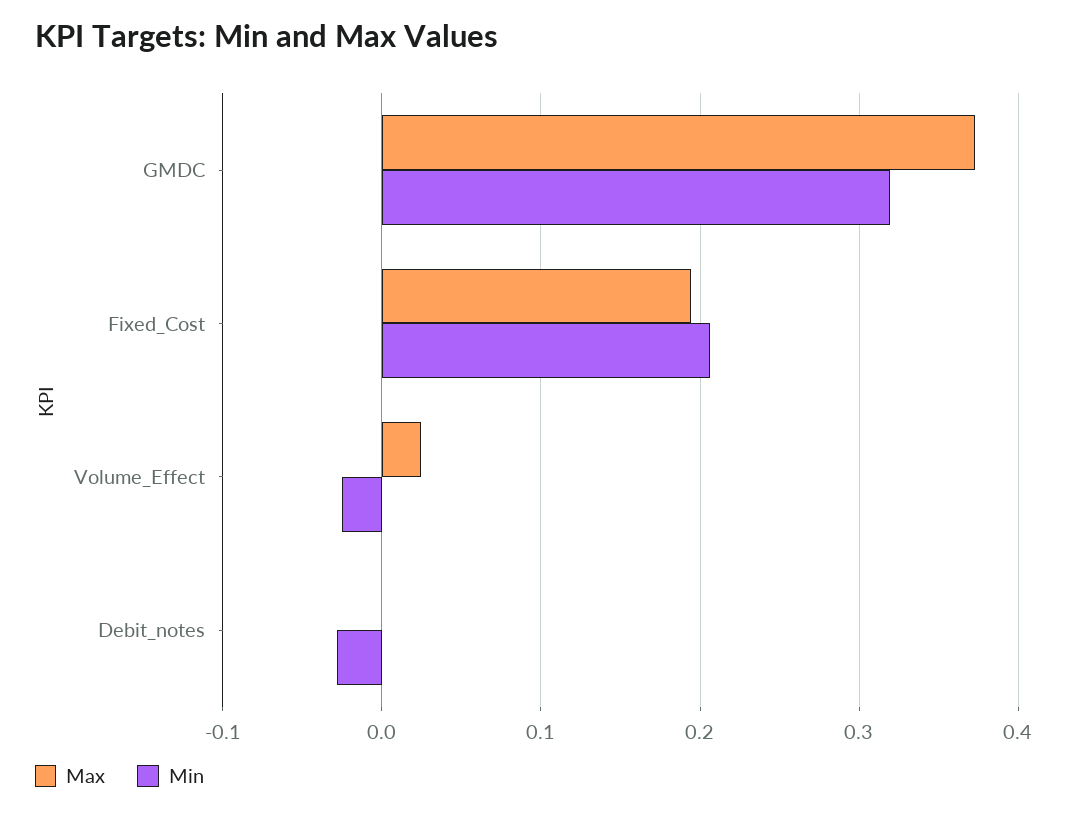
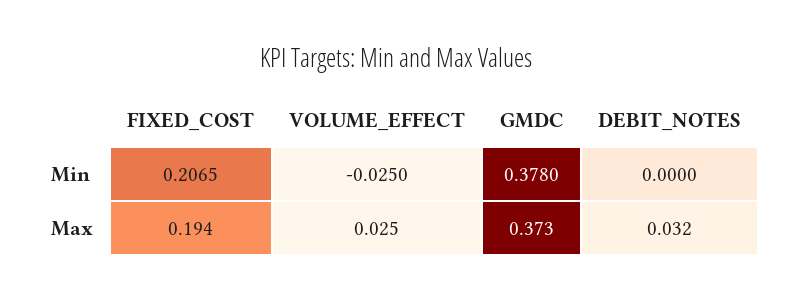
  {
    "Max": {
      "GMDC": 0.373,
      "Fixed_Cost": 0.194,
      "Volume_Effect": 0.025,
-     "Debit_notes": 0
+     "Debit_notes": 0.032
    },
    "Min": {
-     "GMDC": 0.32,
+     "GMDC": 0.378,
      "Fixed_Cost": 0.2065,
      "Volume_Effect": -0.025,
-     "Debit_notes": -0.03
+     "Debit_notes": 0
    }
  }

